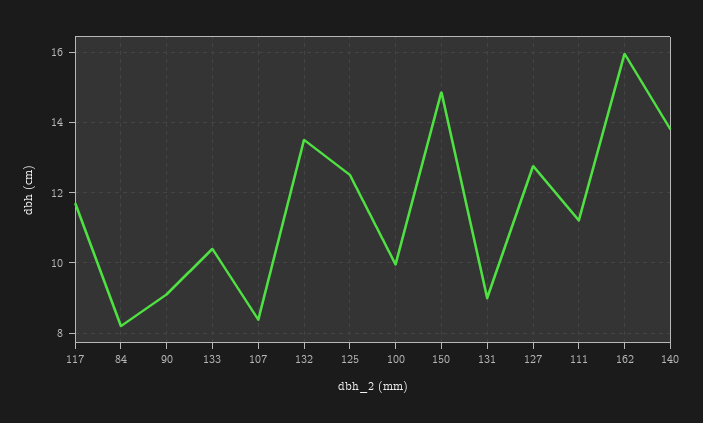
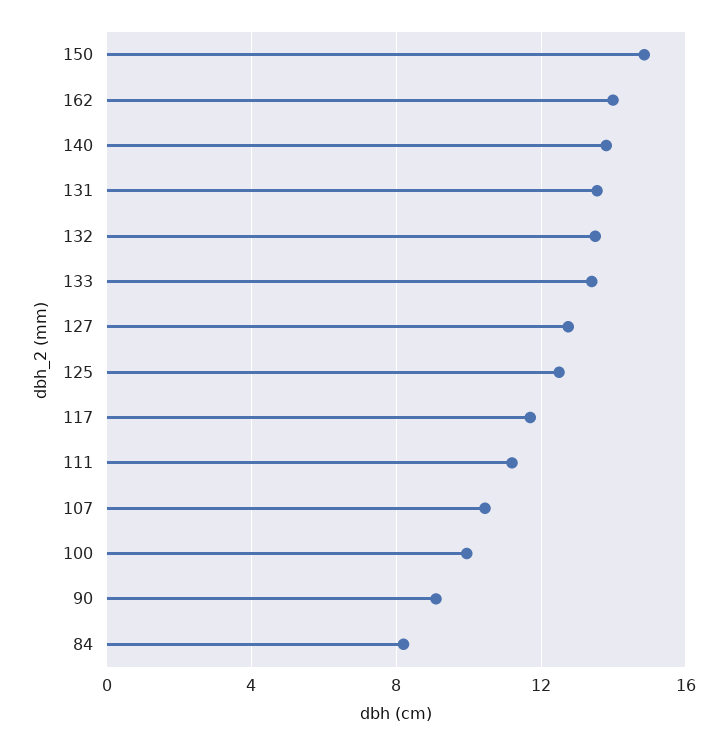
  {
    "117": 11.8,
    "84": 8.2,
    "90": 9.2,
-   "133": 10.4,
+   "133": 13.5,
-   "107": 8.4,
+   "107": 10.5,
    "132": 13.6,
    "125": 12.6,
    "100": 10,
    "150": 14.8,
-   "131": 9,
+   "131": 13.5,
    "127": 12.8,
    "111": 11.2,
-   "162": 16,
+   "162": 14,
    "140": 13.8
  }

